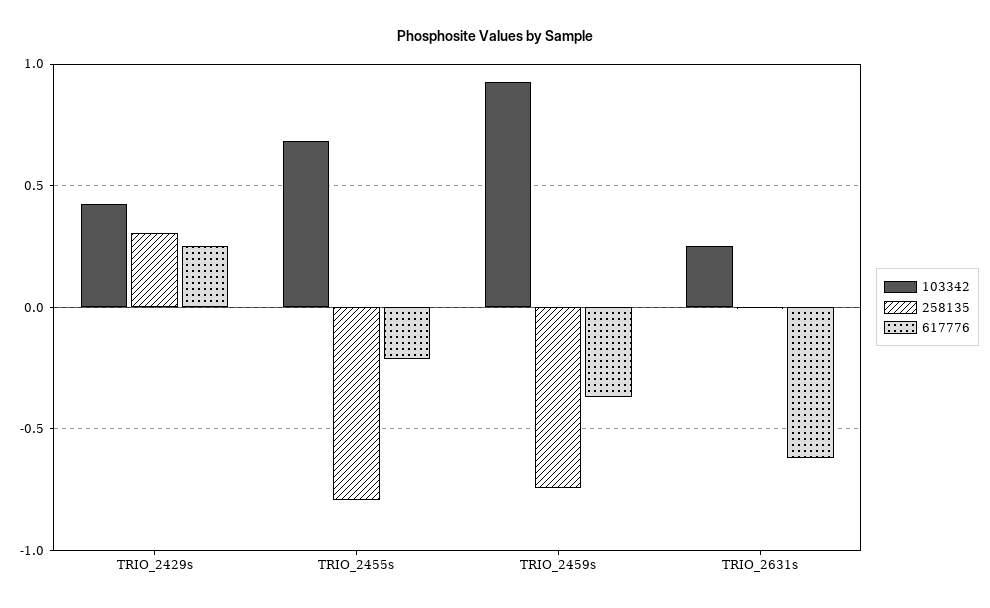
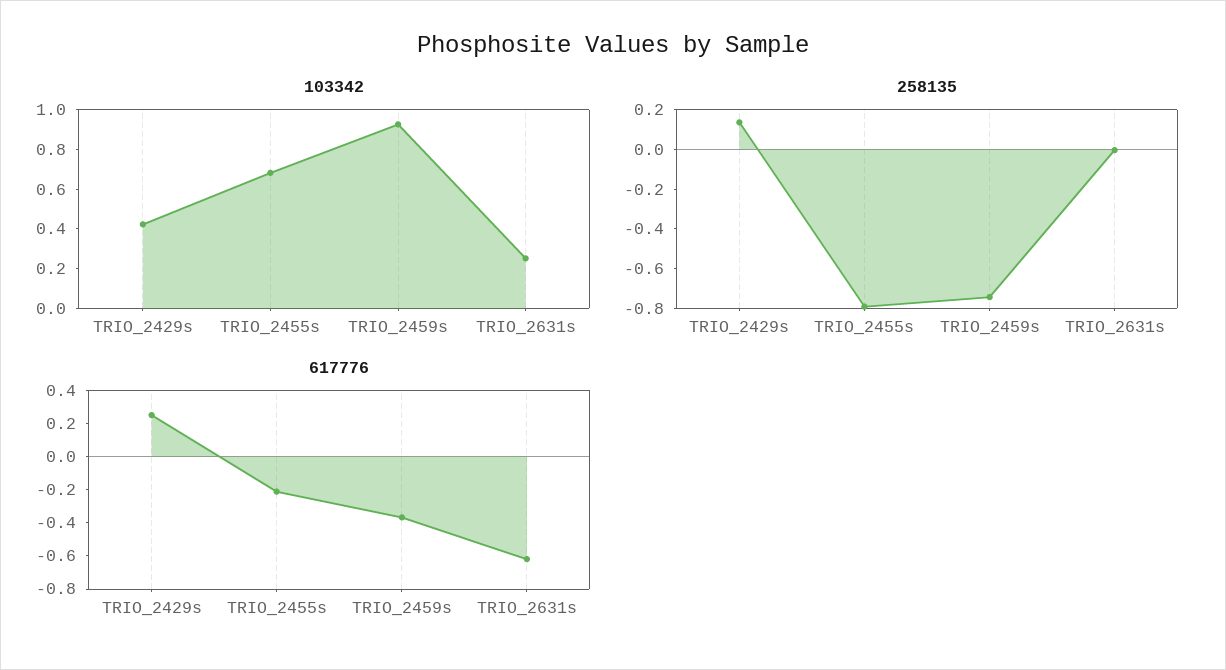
  {
    "103342": {
      "TRIO_2429s": 0.4,
      "TRIO_2455s": 0.7,
      "TRIO_2459s": 0.95,
      "TRIO_2631s": 0.25
    },
    "258135": {
-     "TRIO_2429s": 0.3,
+     "TRIO_2429s": 0.15,
      "TRIO_2455s": -0.8,
      "TRIO_2459s": -0.75,
      "TRIO_2631s": 0
    },
    "617776": {
      "TRIO_2429s": 0.25,
      "TRIO_2455s": -0.2,
      "TRIO_2459s": -0.35,
      "TRIO_2631s": -0.6
    }
  }

